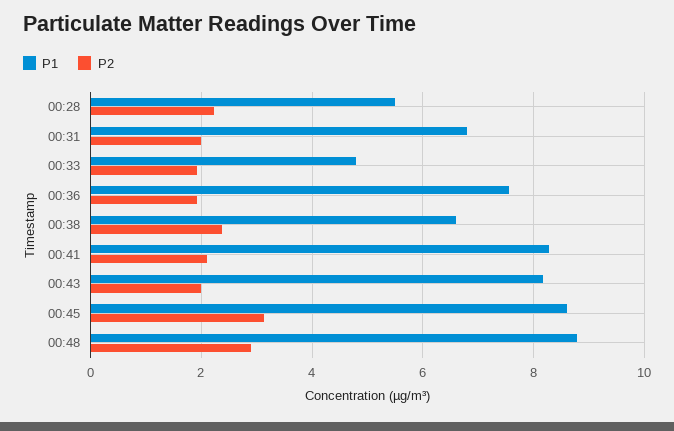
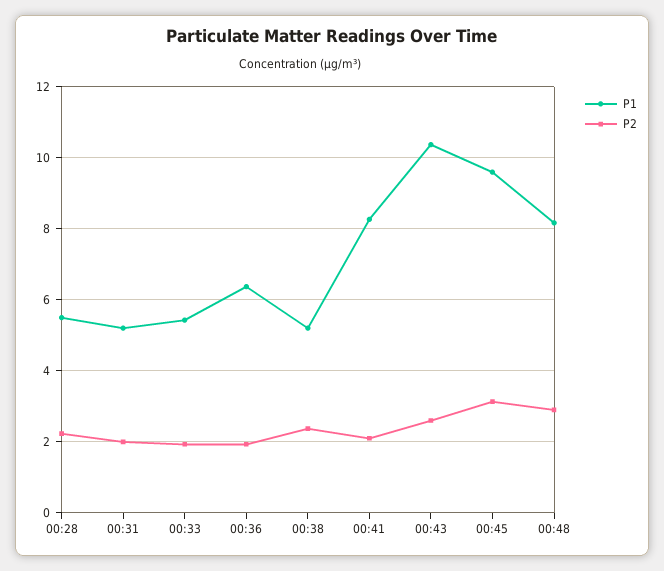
  {
    "P1": {
      "00:28": 5.6,
-     "00:31": 6.8,
+     "00:31": 5.2,
-     "00:33": 4.8,
+     "00:33": 5.4,
-     "00:36": 7.6,
+     "00:36": 6.4,
-     "00:38": 6.6,
+     "00:38": 5.2,
      "00:41": 8.2,
-     "00:43": 8.2,
+     "00:43": 10.4,
-     "00:45": 8.6,
+     "00:45": 9.6,
-     "00:48": 8.8
+     "00:48": 8.2
    },
    "P2": {
      "00:28": 2.2,
      "00:31": 2,
      "00:33": 2,
      "00:36": 2,
      "00:38": 2.4,
      "00:41": 2.2,
-     "00:43": 2,
+     "00:43": 2.6,
      "00:45": 3.2,
      "00:48": 3
    }
  }

